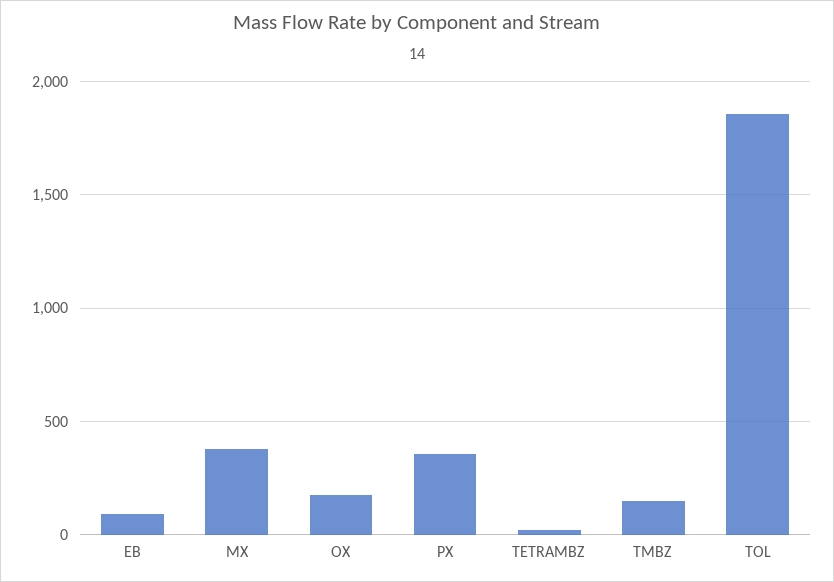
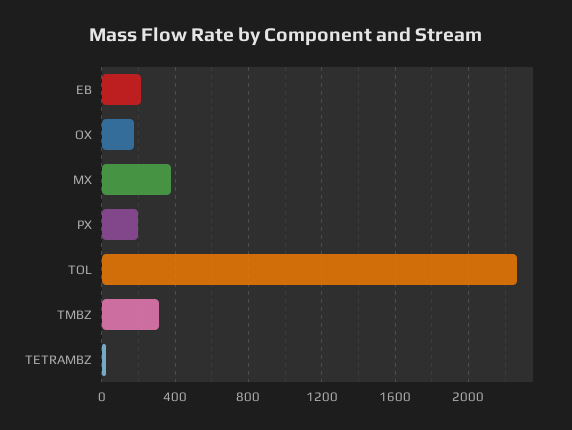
  {
-   "EB": 100,
+   "EB": 200,
    "MX": 400,
    "OX": 150,
-   "PX": 350,
+   "PX": 200,
    "TETRAMBZ": 0,
-   "TMBZ": 150,
+   "TMBZ": 300,
-   "TOL": 1850
+   "TOL": 2250
  }

